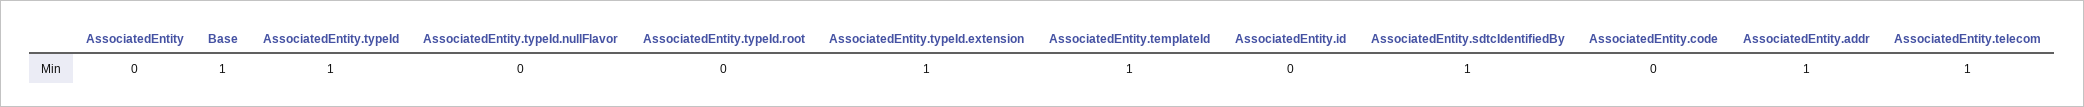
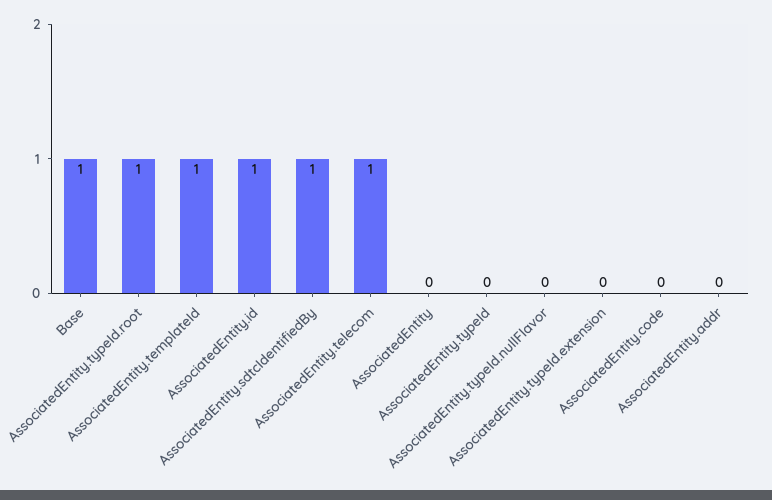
  {
    "AssociatedEntity": 0,
    "Base": 1,
-   "AssociatedEntity.typeId": 1,
+   "AssociatedEntity.typeId": 0,
    "AssociatedEntity.typeId.nullFlavor": 0,
-   "AssociatedEntity.typeId.root": 0,
+   "AssociatedEntity.typeId.root": 1,
-   "AssociatedEntity.typeId.extension": 1,
+   "AssociatedEntity.typeId.extension": 0,
    "AssociatedEntity.templateId": 1,
-   "AssociatedEntity.id": 0,
+   "AssociatedEntity.id": 1,
    "AssociatedEntity.sdtcIdentifiedBy": 1,
    "AssociatedEntity.code": 0,
-   "AssociatedEntity.addr": 1,
+   "AssociatedEntity.addr": 0,
    "AssociatedEntity.telecom": 1
  }

